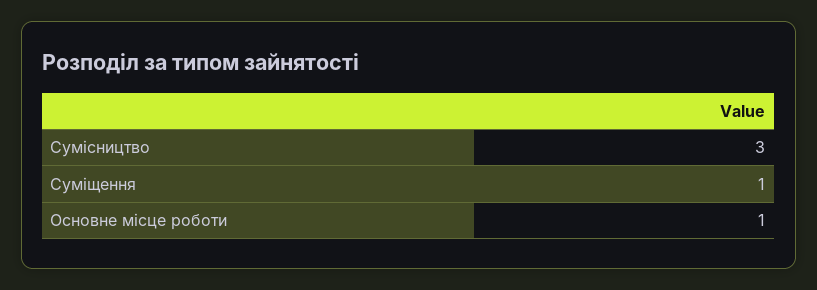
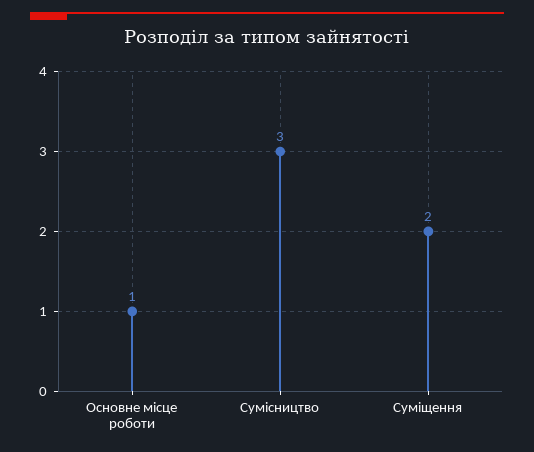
  {
    "Сумісництво": 3,
-   "Суміщення": 1,
+   "Суміщення": 2,
    "Основне місце роботи": 1
  }

